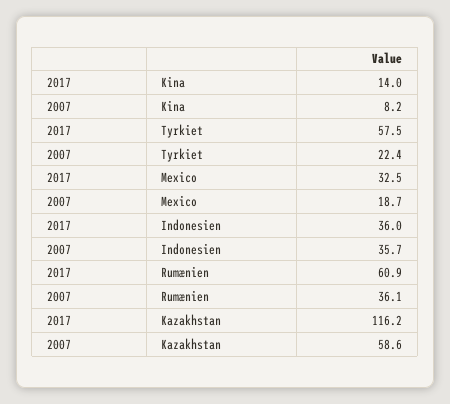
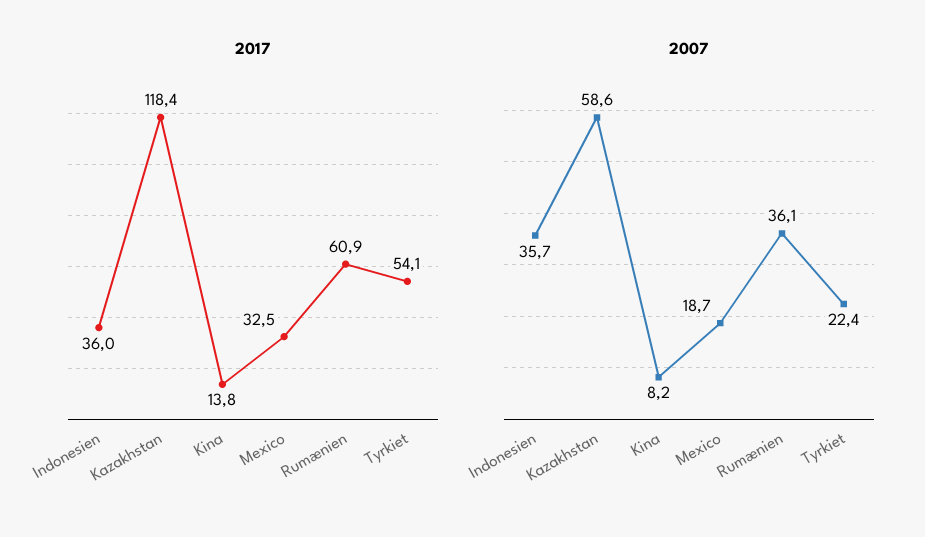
  {
    "2017": {
-     "Kina": 14,
+     "Kina": 13.8,
-     "Tyrkiet": 57.5,
+     "Tyrkiet": 54.1,
      "Mexico": 32.5,
      "Indonesien": 36,
      "Rumænien": 60.9,
-     "Kazakhstan": 116.2
+     "Kazakhstan": 118.4
    },
    "2007": {
      "Kina": 8.2,
      "Tyrkiet": 22.4,
      "Mexico": 18.7,
      "Indonesien": 35.7,
      "Rumænien": 36.1,
      "Kazakhstan": 58.6
    }
  }

